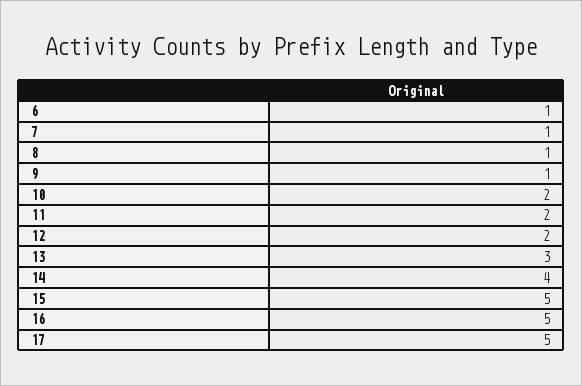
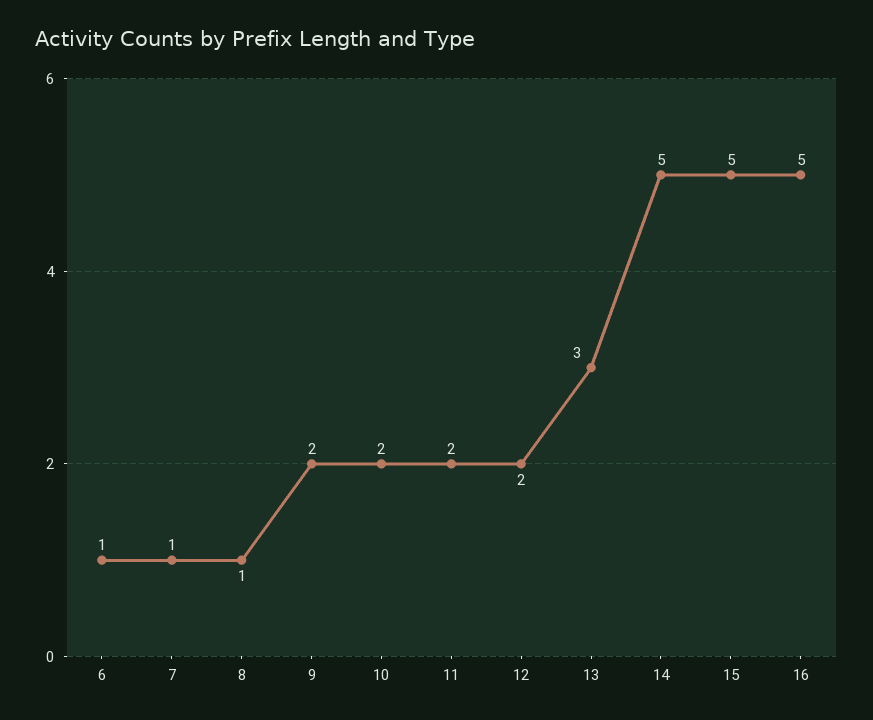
  {
    "6": 1,
    "7": 1,
    "8": 1,
-   "9": 1,
+   "9": 2,
    "10": 2,
    "11": 2,
    "12": 2,
    "13": 3,
-   "14": 4,
+   "14": 5,
    "15": 5,
-   "16": 5,
+   "16": 5
-   "17": 5
  }

